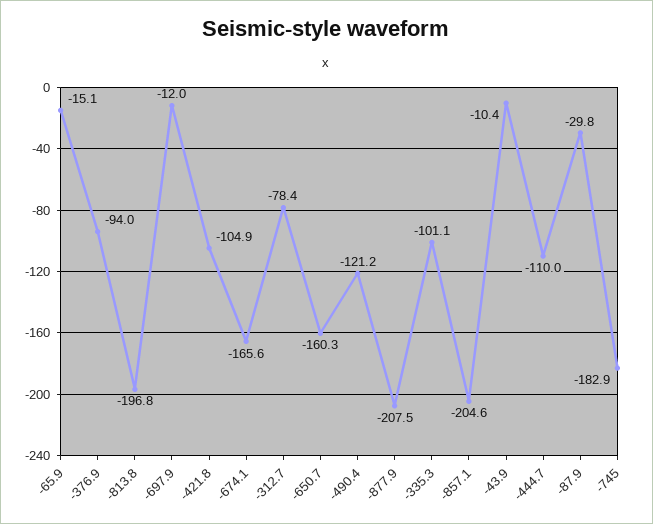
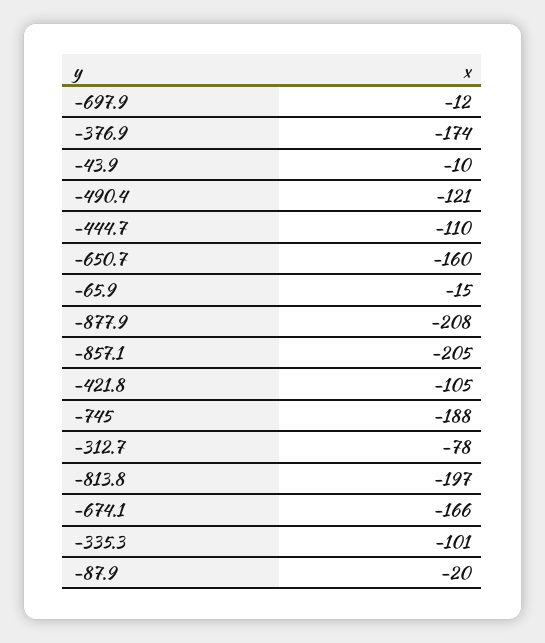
  {
    "-65.9": -15.1,
-   "-376.9": -94,
+   "-376.9": -174,
    "-813.8": -196.8,
    "-697.9": -12,
    "-421.8": -104.9,
    "-674.1": -165.6,
    "-312.7": -78.4,
    "-650.7": -160.3,
    "-490.4": -121.2,
    "-877.9": -207.5,
    "-335.3": -101.1,
    "-857.1": -204.6,
    "-43.9": -10.4,
    "-444.7": -110,
-   "-87.9": -29.8,
+   "-87.9": -20,
-   "-745": -182.9
+   "-745": -188
  }

